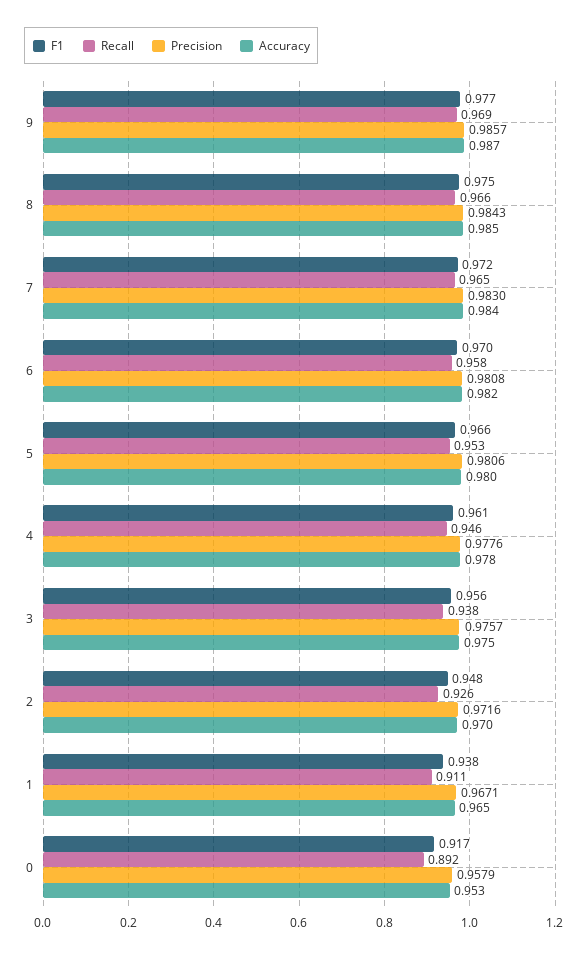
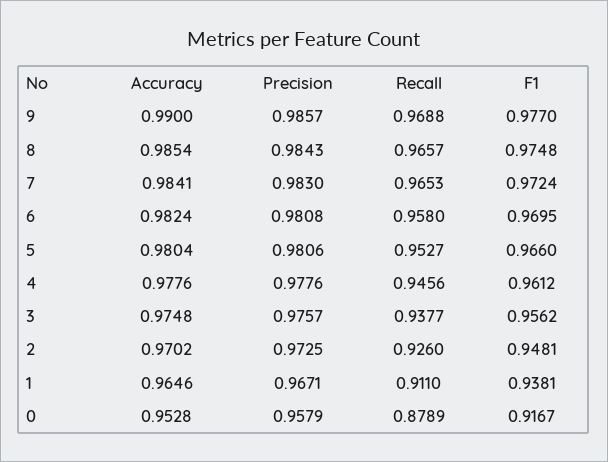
  {
    "F1": {
      "9": 0.977,
      "8": 0.9748,
      "7": 0.9724,
      "6": 0.9695,
      "5": 0.966,
      "4": 0.9612,
      "3": 0.9562,
      "2": 0.9481,
      "1": 0.9381,
      "0": 0.9167
    },
    "Recall": {
      "9": 0.9688,
      "8": 0.9657,
      "7": 0.9653,
      "6": 0.958,
      "5": 0.9527,
      "4": 0.9456,
      "3": 0.9377,
      "2": 0.926,
      "1": 0.911,
-     "0": 0.892
+     "0": 0.8789
    },
    "Precision": {
      "9": 0.9857,
      "8": 0.9843,
      "7": 0.983,
      "6": 0.9808,
      "5": 0.9806,
      "4": 0.9776,
      "3": 0.9757,
-     "2": 0.9716,
+     "2": 0.9725,
      "1": 0.9671,
      "0": 0.9579
    },
    "Accuracy": {
-     "9": 0.987,
+     "9": 0.99,
      "8": 0.9854,
      "7": 0.9841,
      "6": 0.9824,
      "5": 0.9804,
      "4": 0.9776,
      "3": 0.9748,
      "2": 0.9702,
      "1": 0.9646,
      "0": 0.9528
    }
  }

